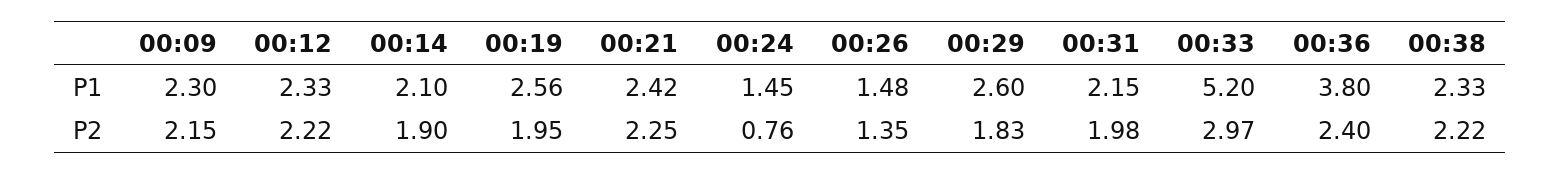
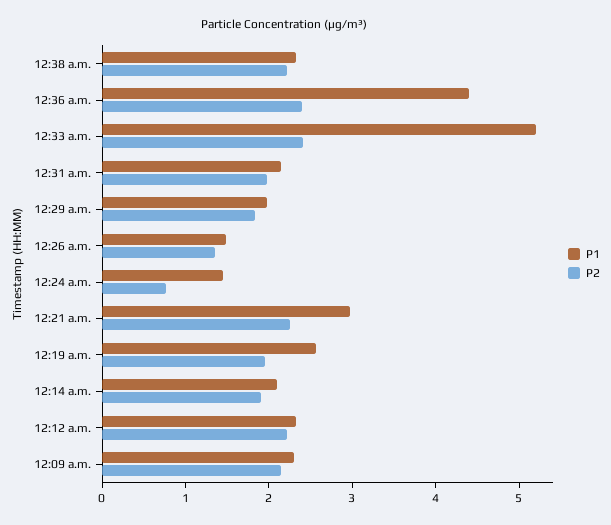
  {
    "P1": {
      "00:09": 2.3,
      "00:12": 2.33,
      "00:14": 2.1,
      "00:19": 2.56,
-     "00:21": 2.42,
+     "00:21": 3,
      "00:24": 1.45,
      "00:26": 1.48,
-     "00:29": 2.6,
+     "00:29": 2,
      "00:31": 2.15,
      "00:33": 5.2,
-     "00:36": 3.8,
+     "00:36": 4.4,
      "00:38": 2.33
    },
    "P2": {
      "00:09": 2.15,
      "00:12": 2.22,
      "00:14": 1.9,
      "00:19": 1.95,
      "00:21": 2.25,
      "00:24": 0.76,
      "00:26": 1.35,
      "00:29": 1.83,
      "00:31": 1.98,
-     "00:33": 2.97,
+     "00:33": 2.4,
      "00:36": 2.4,
      "00:38": 2.22
    }
  }

